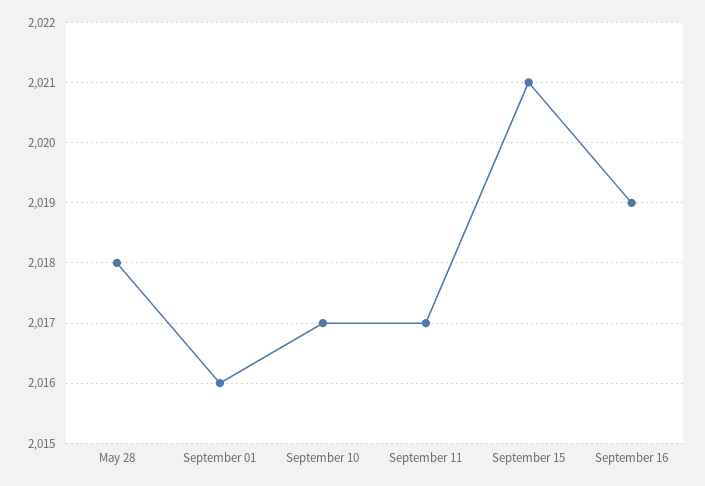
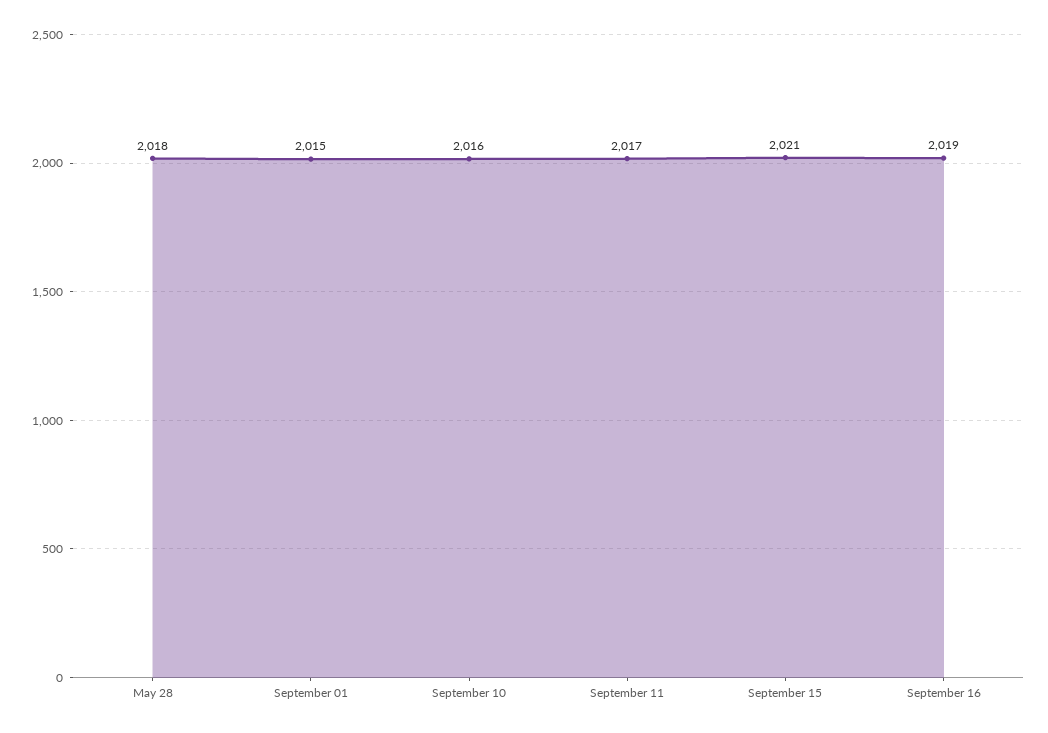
  {
    "May 28": 2018,
-   "September 01": 2016,
+   "September 01": 2015,
-   "September 10": 2017,
+   "September 10": 2016,
    "September 11": 2017,
    "September 15": 2021,
    "September 16": 2019
  }

